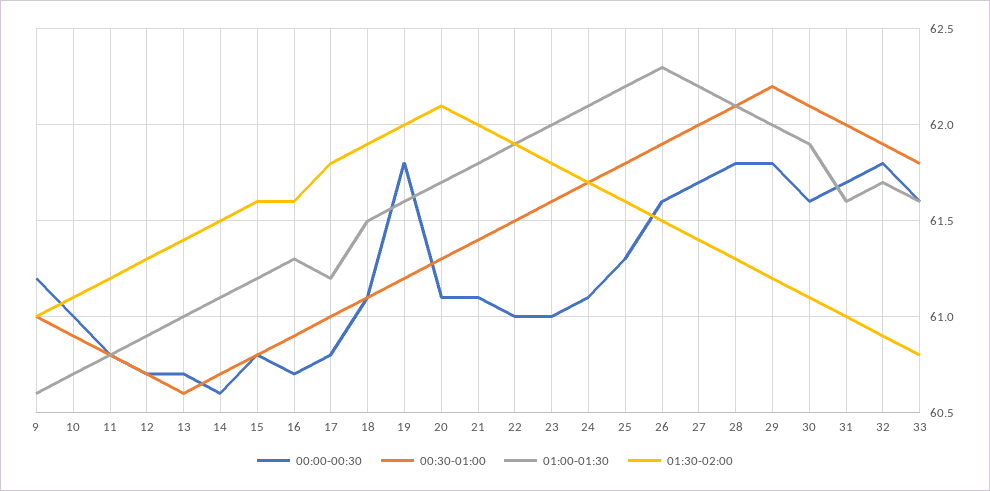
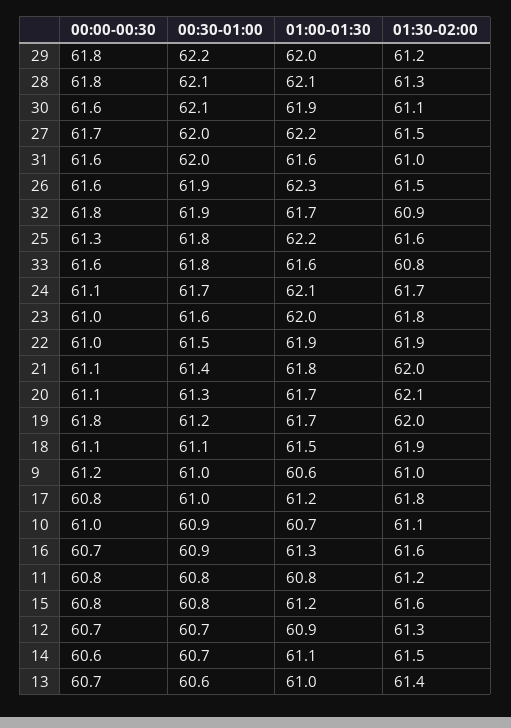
  {
    "00:00-00:30": {
      "9": 61.2,
      "10": 61,
      "11": 60.8,
      "12": 60.7,
      "13": 60.7,
      "14": 60.6,
      "15": 60.8,
      "16": 60.7,
      "17": 60.8,
      "18": 61.1,
      "19": 61.8,
      "20": 61.1,
      "21": 61.1,
      "22": 61,
      "23": 61,
      "24": 61.1,
      "25": 61.3,
      "26": 61.6,
      "27": 61.7,
      "28": 61.8,
      "29": 61.8,
      "30": 61.6,
-     "31": 61.7,
+     "31": 61.6,
      "32": 61.8,
      "33": 61.6
    },
    "00:30-01:00": {
      "9": 61,
      "10": 60.9,
      "11": 60.8,
      "12": 60.7,
      "13": 60.6,
      "14": 60.7,
      "15": 60.8,
      "16": 60.9,
      "17": 61,
      "18": 61.1,
      "19": 61.2,
      "20": 61.3,
      "21": 61.4,
      "22": 61.5,
      "23": 61.6,
      "24": 61.7,
      "25": 61.8,
      "26": 61.9,
      "27": 62,
      "28": 62.1,
      "29": 62.2,
      "30": 62.1,
      "31": 62,
      "32": 61.9,
      "33": 61.8
    },
    "01:00-01:30": {
      "9": 60.6,
      "10": 60.7,
      "11": 60.8,
      "12": 60.9,
      "13": 61,
      "14": 61.1,
      "15": 61.2,
      "16": 61.3,
      "17": 61.2,
      "18": 61.5,
-     "19": 61.6,
+     "19": 61.7,
      "20": 61.7,
      "21": 61.8,
      "22": 61.9,
      "23": 62,
      "24": 62.1,
      "25": 62.2,
      "26": 62.3,
      "27": 62.2,
      "28": 62.1,
      "29": 62,
      "30": 61.9,
      "31": 61.6,
      "32": 61.7,
      "33": 61.6
    },
    "01:30-02:00": {
      "9": 61,
      "10": 61.1,
      "11": 61.2,
      "12": 61.3,
      "13": 61.4,
      "14": 61.5,
      "15": 61.6,
      "16": 61.6,
      "17": 61.8,
      "18": 61.9,
      "19": 62,
      "20": 62.1,
      "21": 62,
      "22": 61.9,
      "23": 61.8,
      "24": 61.7,
      "25": 61.6,
      "26": 61.5,
-     "27": 61.4,
+     "27": 61.5,
      "28": 61.3,
      "29": 61.2,
      "30": 61.1,
      "31": 61,
      "32": 60.9,
      "33": 60.8
    }
  }

